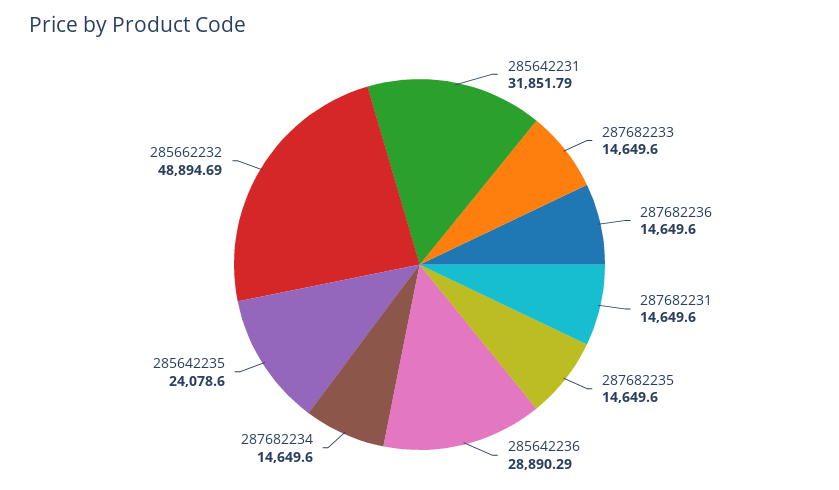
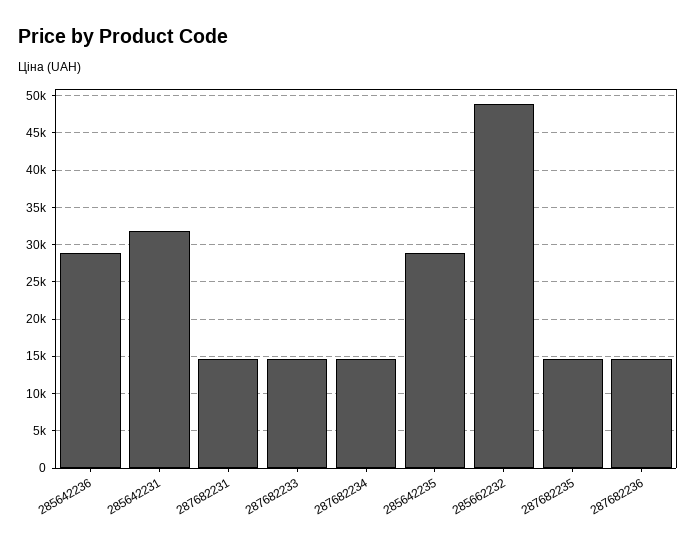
  {
    "285642231": 31851.79,
    "287682233": 14649.6,
    "287682236": 14649.6,
    "287682231": 14649.6,
    "287682235": 14649.6,
    "285642236": 28890.29,
    "287682234": 14649.6,
-   "285642235": 24078.6,
+   "285642235": 29000,
    "285662232": 48894.69
  }

